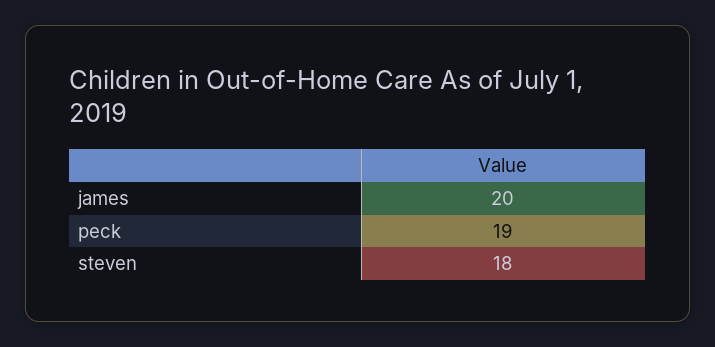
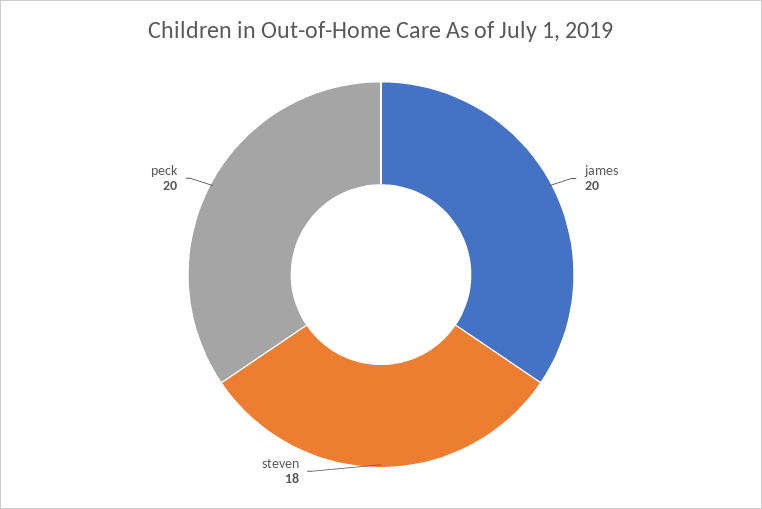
  {
    "james": 20,
-   "peck": 19,
+   "peck": 20,
    "steven": 18
  }

